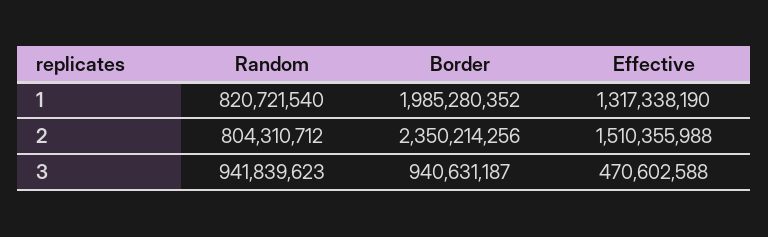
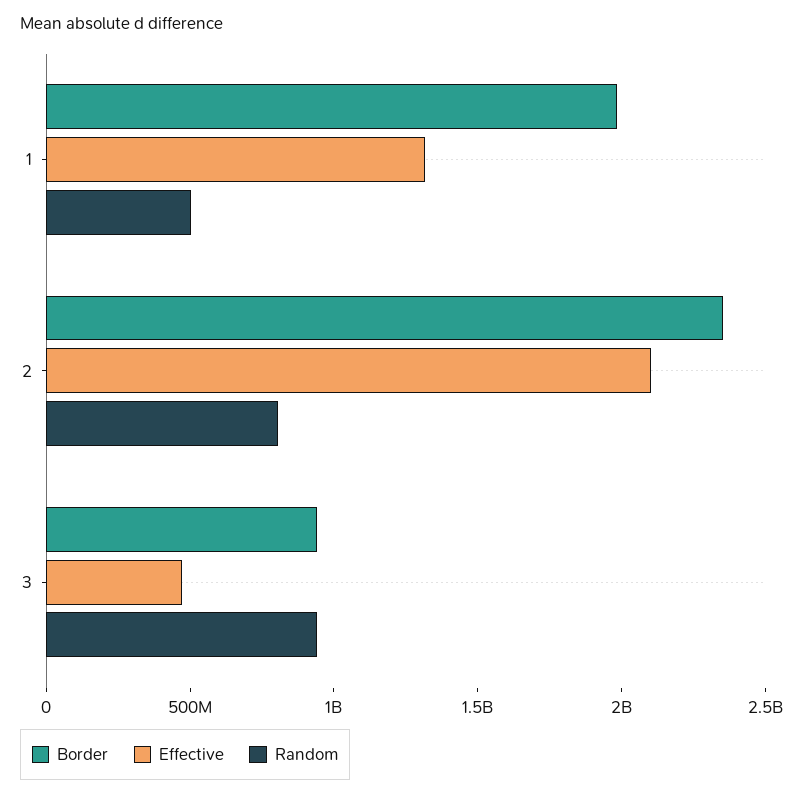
  {
    "Random": {
-     "1": 820721540,
+     "1": 500000000,
      "2": 804310712,
      "3": 941839623
    },
    "Border": {
      "1": 1985280352,
      "2": 2350214256,
      "3": 940631187
    },
    "Effective": {
      "1": 1317338190,
-     "2": 1510355988,
+     "2": 2100000000,
      "3": 470602588
    }
  }

